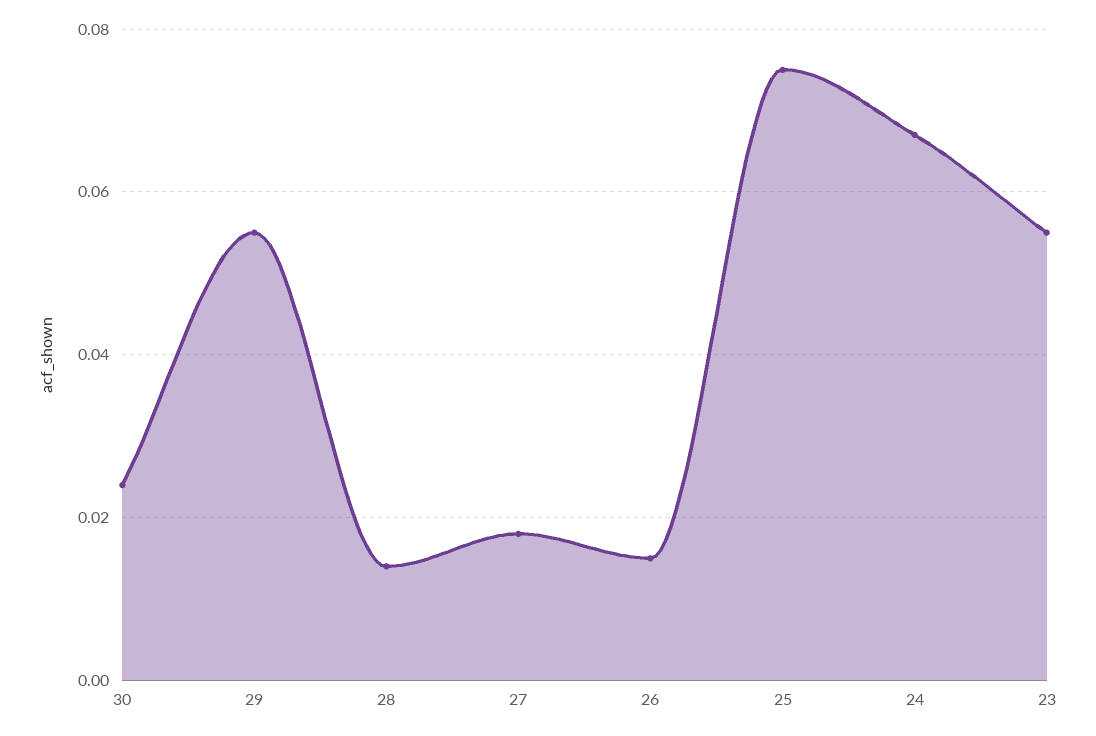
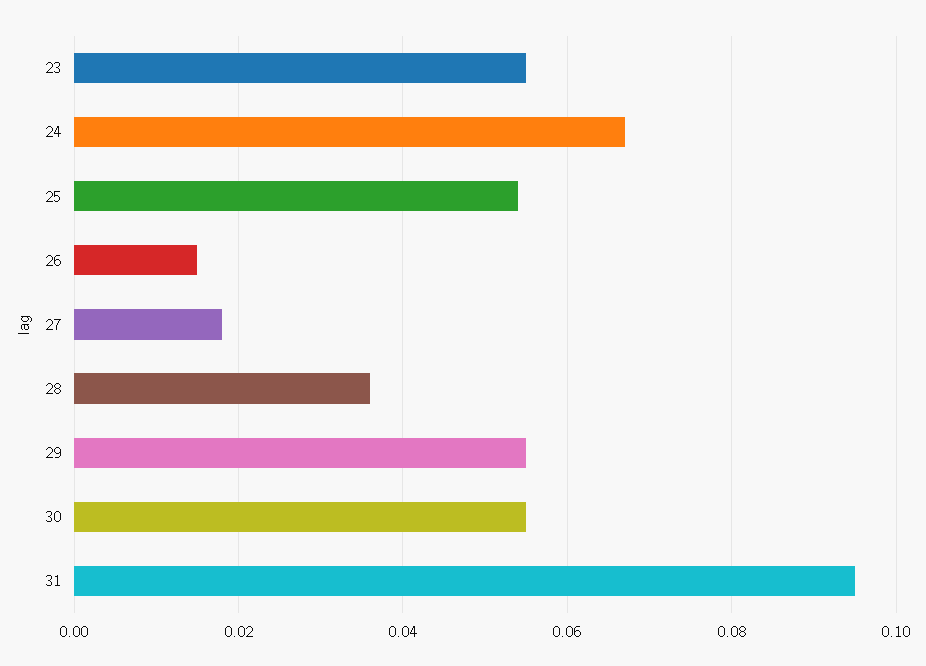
  {
-   "30": 0.025,
+   "30": 0.055,
    "29": 0.055,
-   "28": 0.015,
+   "28": 0.035,
    "27": 0.02,
    "26": 0.015,
-   "25": 0.075,
+   "25": 0.055,
    "24": 0.065,
-   "23": 0.055
+   "23": 0.055,
+   "31": 0.095
  }

